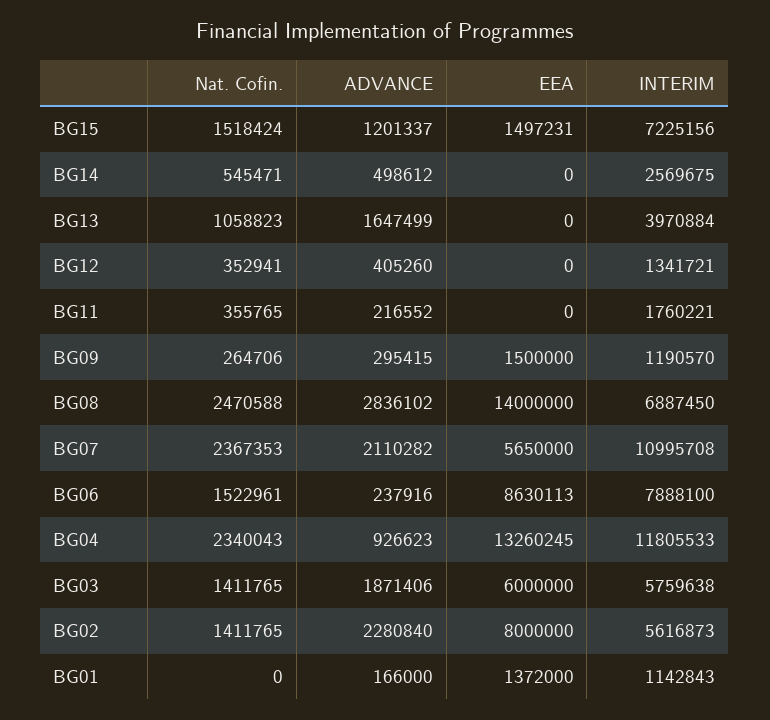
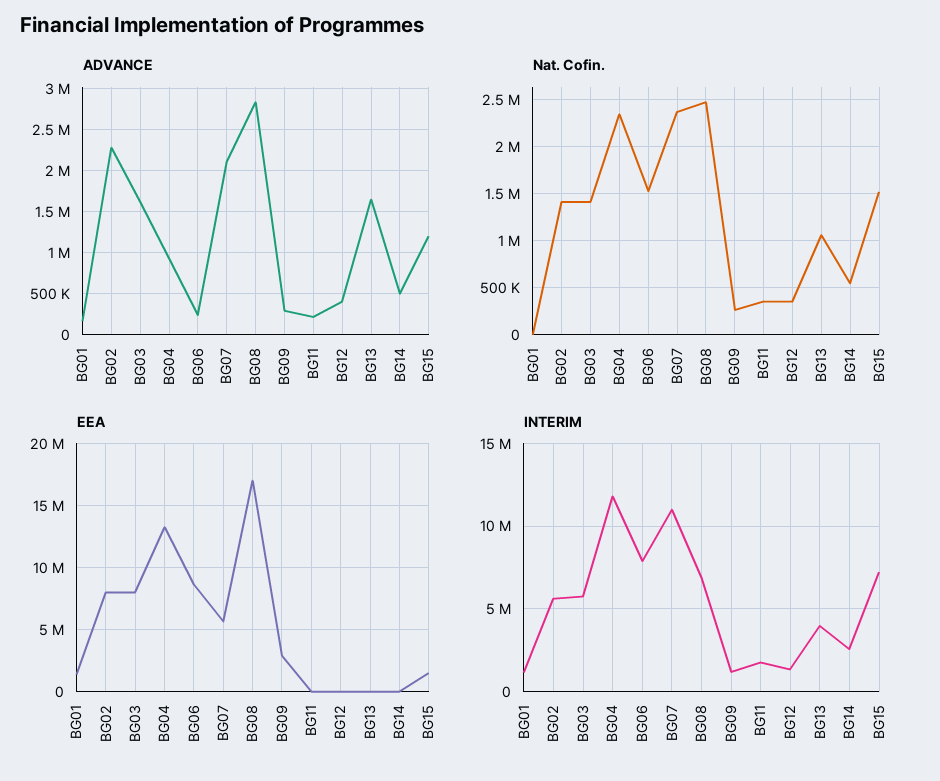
  {
    "Nat. Cofin.": {
      "BG15": 1518424,
      "BG14": 545471,
      "BG13": 1058823,
      "BG12": 352941,
      "BG11": 355765,
      "BG09": 264706,
      "BG08": 2470588,
      "BG07": 2367353,
      "BG06": 1522961,
      "BG04": 2340043,
      "BG03": 1411765,
      "BG02": 1411765,
      "BG01": 0
    },
    "ADVANCE": {
      "BG15": 1201337,
      "BG14": 498612,
      "BG13": 1647499,
      "BG12": 405260,
      "BG11": 216552,
      "BG09": 295415,
      "BG08": 2836102,
      "BG07": 2110282,
      "BG06": 237916,
      "BG04": 926623,
-     "BG03": 1871406,
+     "BG03": 1600000,
      "BG02": 2280840,
      "BG01": 166000
    },
    "EEA": {
      "BG15": 1497231,
      "BG14": 0,
      "BG13": 0,
      "BG12": 0,
      "BG11": 0,
-     "BG09": 1500000,
+     "BG09": 3000000,
-     "BG08": 14000000,
+     "BG08": 17000000,
      "BG07": 5650000,
      "BG06": 8630113,
      "BG04": 13260245,
-     "BG03": 6000000,
+     "BG03": 8000000,
      "BG02": 8000000,
      "BG01": 1372000
    },
    "INTERIM": {
      "BG15": 7225156,
      "BG14": 2569675,
      "BG13": 3970884,
      "BG12": 1341721,
      "BG11": 1760221,
      "BG09": 1190570,
      "BG08": 6887450,
      "BG07": 10995708,
      "BG06": 7888100,
      "BG04": 11805533,
      "BG03": 5759638,
      "BG02": 5616873,
      "BG01": 1142843
    }
  }

